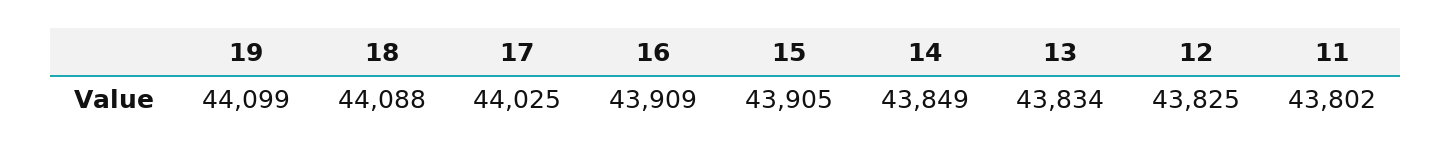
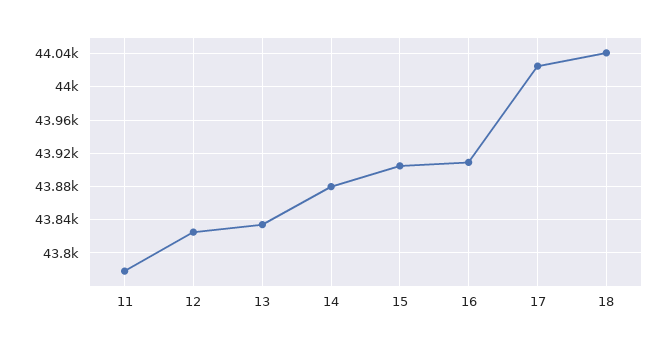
  {
-   "19": 44099,
-   "18": 44088,
+   "18": 44040,
    "17": 44025,
    "16": 43909,
    "15": 43905,
-   "14": 43849,
+   "14": 43880,
    "13": 43834,
    "12": 43825,
-   "11": 43802
+   "11": 43780
  }

